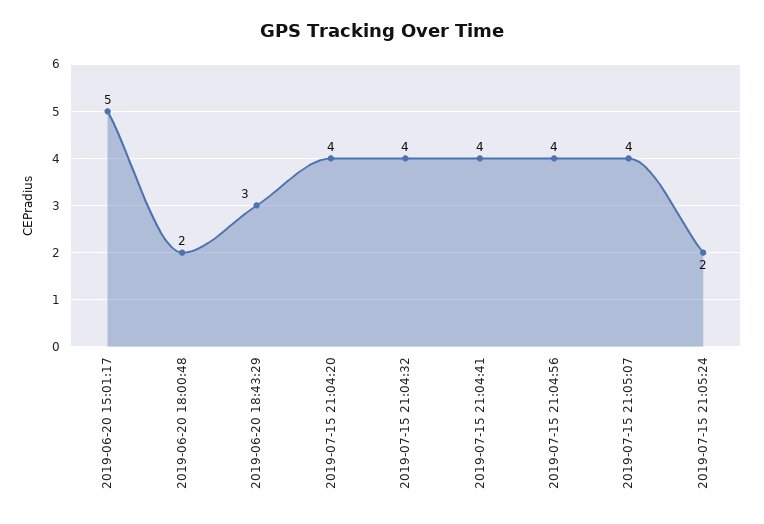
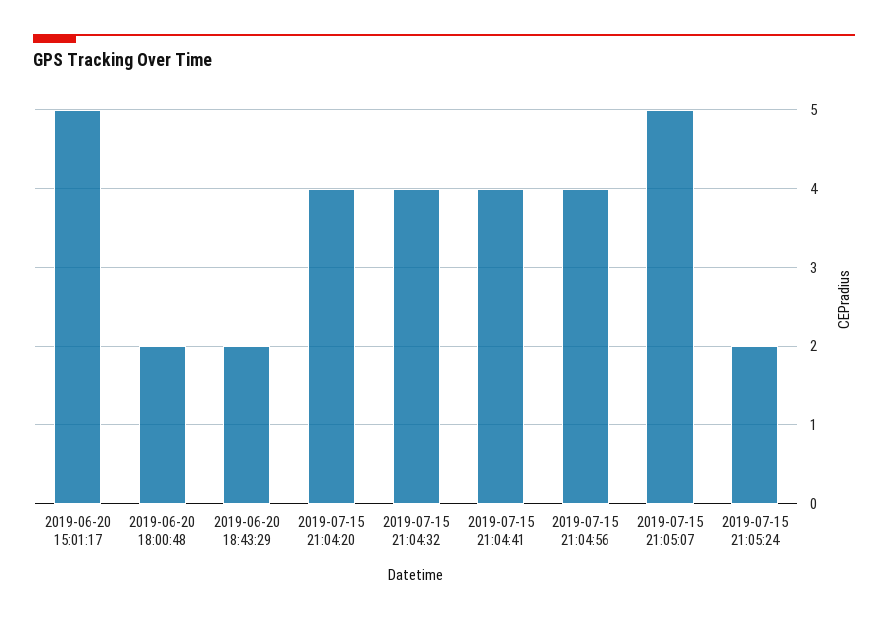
  {
    "2019-06-20 15:01:17": 5,
    "2019-06-20 18:00:48": 2,
-   "2019-06-20 18:43:29": 3,
+   "2019-06-20 18:43:29": 2,
    "2019-07-15 21:04:20": 4,
    "2019-07-15 21:04:32": 4,
    "2019-07-15 21:04:41": 4,
    "2019-07-15 21:04:56": 4,
-   "2019-07-15 21:05:07": 4,
+   "2019-07-15 21:05:07": 5,
    "2019-07-15 21:05:24": 2
  }

